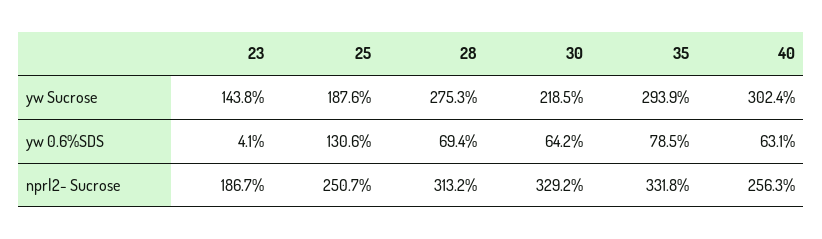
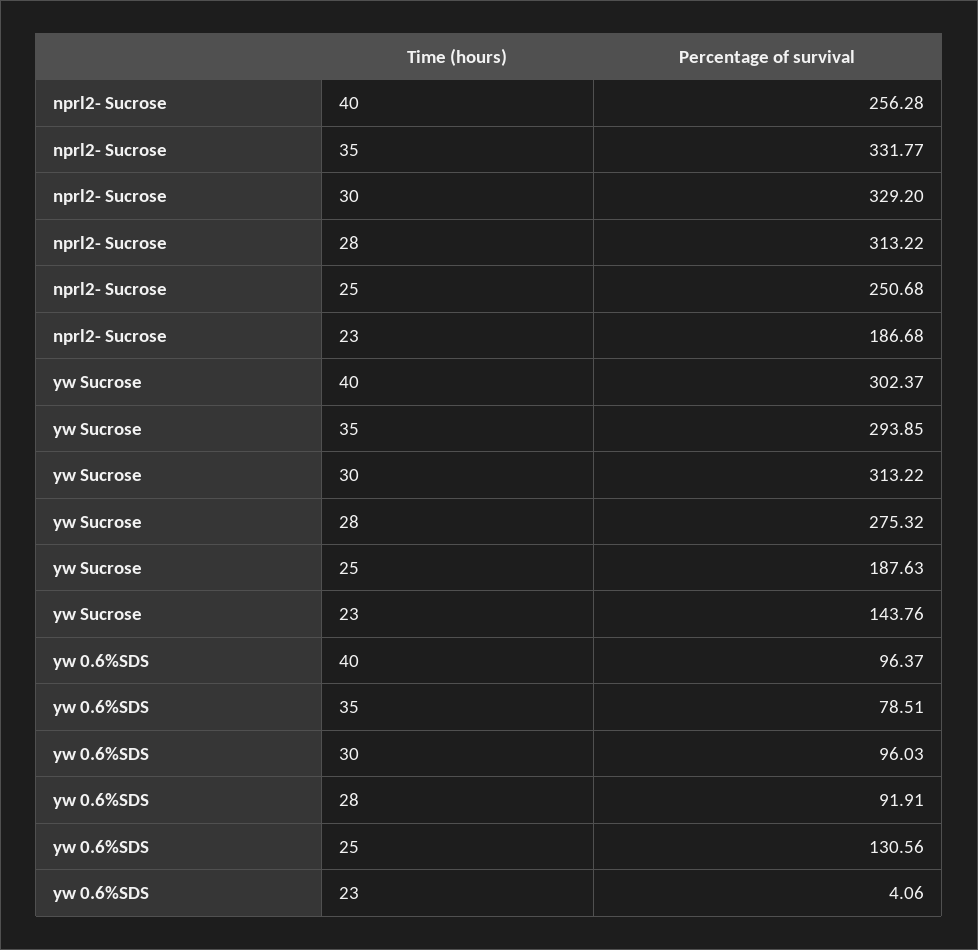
  {
    "23": {
      "yw Sucrose": 143.76,
      "yw 0.6%SDS": 4.06,
      "nprl2- Sucrose": 186.68
    },
    "25": {
      "yw Sucrose": 187.63,
      "yw 0.6%SDS": 130.56,
      "nprl2- Sucrose": 250.68
    },
    "28": {
      "yw Sucrose": 275.32,
-     "yw 0.6%SDS": 69.4,
+     "yw 0.6%SDS": 91.91,
      "nprl2- Sucrose": 313.22
    },
    "30": {
-     "yw Sucrose": 218.5,
+     "yw Sucrose": 313.22,
-     "yw 0.6%SDS": 64.2,
+     "yw 0.6%SDS": 96.03,
      "nprl2- Sucrose": 329.2
    },
    "35": {
      "yw Sucrose": 293.85,
      "yw 0.6%SDS": 78.51,
      "nprl2- Sucrose": 331.77
    },
    "40": {
      "yw Sucrose": 302.37,
-     "yw 0.6%SDS": 63.1,
+     "yw 0.6%SDS": 96.37,
      "nprl2- Sucrose": 256.28
    }
  }

